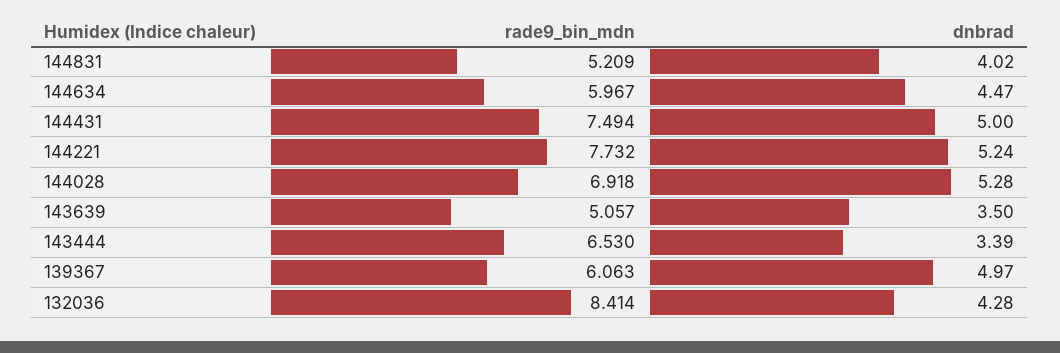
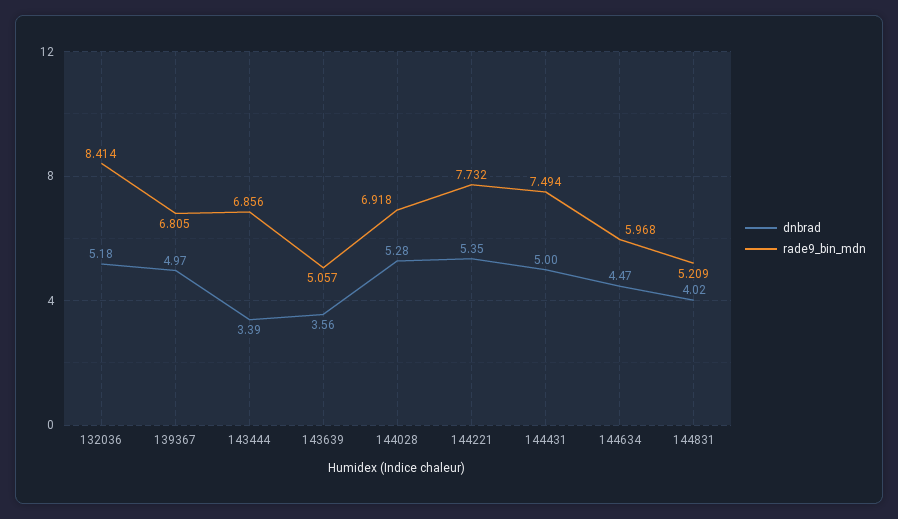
  {
    "rade9_bin_mdn": {
      "144831": 5.209,
-     "144634": 5.967,
+     "144634": 5.968,
      "144431": 7.494,
      "144221": 7.732,
      "144028": 6.918,
      "143639": 5.057,
-     "143444": 6.53,
+     "143444": 6.856,
-     "139367": 6.063,
+     "139367": 6.805,
      "132036": 8.414
    },
    "dnbrad": {
      "144831": 4.02,
      "144634": 4.47,
      "144431": 5,
-     "144221": 5.24,
+     "144221": 5.35,
      "144028": 5.28,
-     "143639": 3.5,
+     "143639": 3.56,
      "143444": 3.39,
      "139367": 4.97,
-     "132036": 4.28
+     "132036": 5.18
    }
  }

